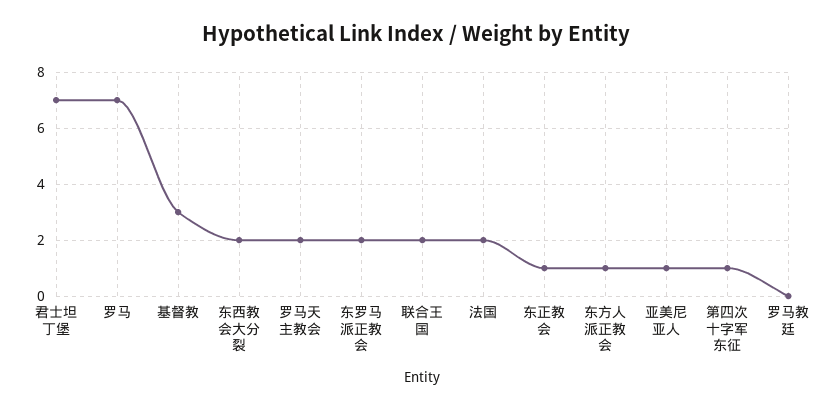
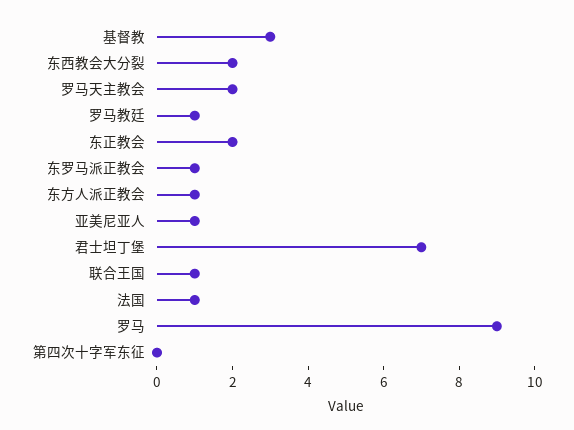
  {
    "君士坦丁堡": 7,
-   "罗马": 7,
+   "罗马": 9,
    "基督教": 3,
    "东西教会大分裂": 2,
    "罗马天主教会": 2,
-   "东罗马派正教会": 2,
+   "东罗马派正教会": 1,
-   "联合王国": 2,
+   "联合王国": 1,
-   "法国": 2,
+   "法国": 1,
-   "东正教会": 1,
+   "东正教会": 2,
    "东方人派正教会": 1,
    "亚美尼亚人": 1,
-   "第四次十字军东征": 1,
+   "第四次十字军东征": 0,
-   "罗马教廷": 0
+   "罗马教廷": 1
  }

